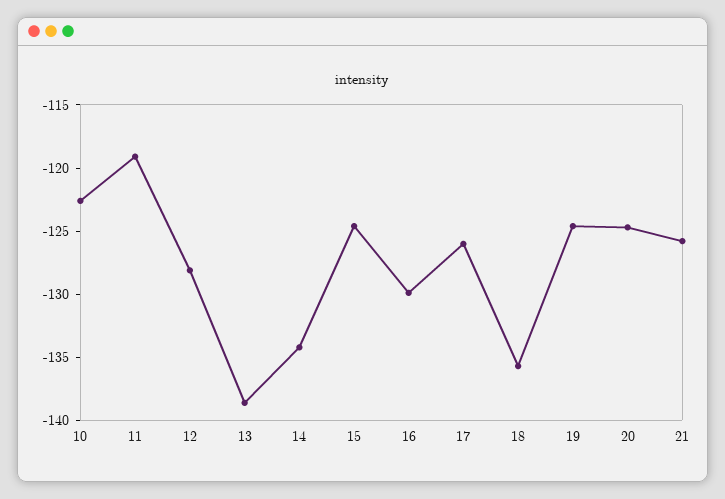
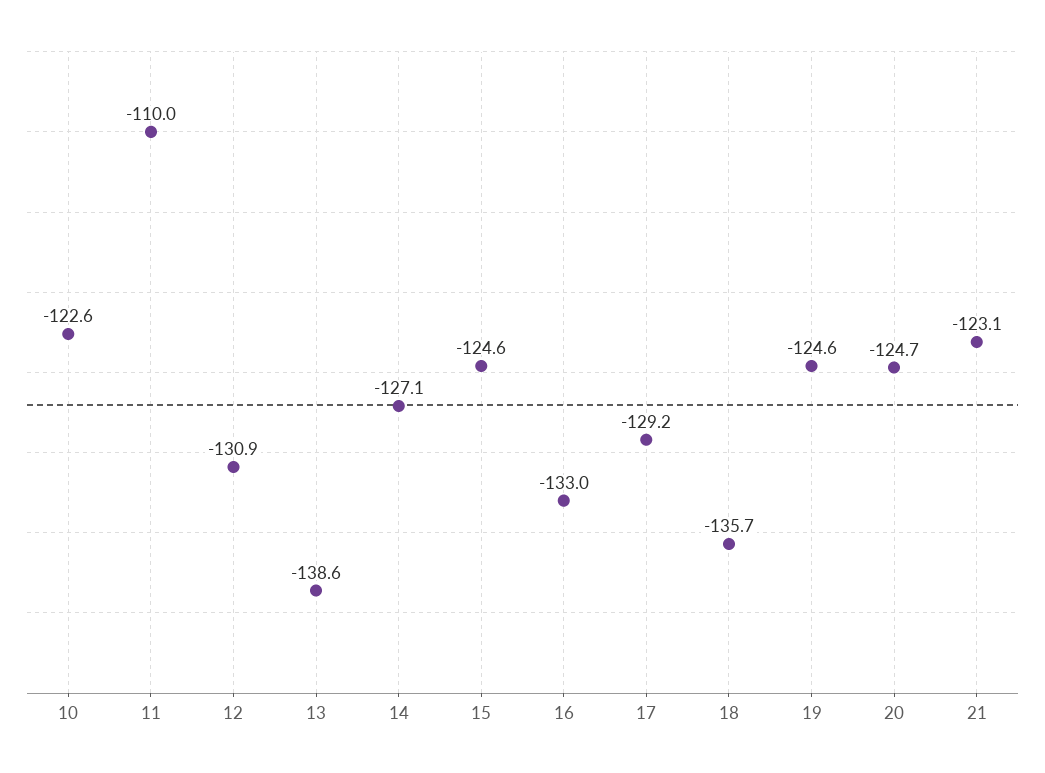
  {
    "10": -122.6,
-   "11": -119,
+   "11": -110,
-   "12": -128,
+   "12": -130.9,
    "13": -138.6,
-   "14": -134,
+   "14": -127.1,
    "15": -124.6,
-   "16": -130,
+   "16": -133,
-   "17": -126,
+   "17": -129.2,
    "18": -135.7,
    "19": -124.6,
    "20": -124.7,
-   "21": -126
+   "21": -123.1
  }

